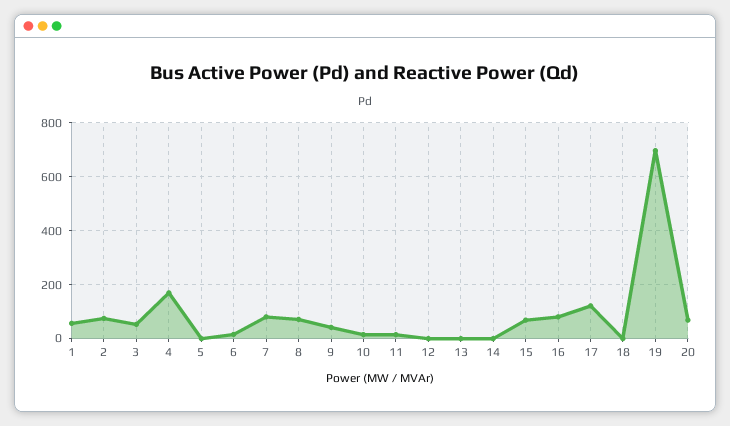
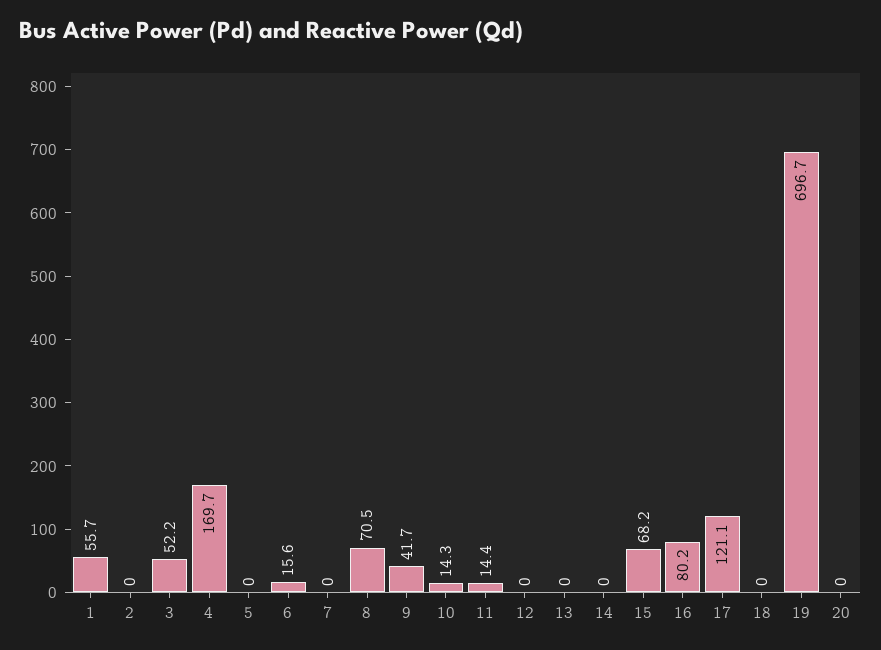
  {
    "1": 55.7,
-   "2": 75,
+   "2": 0,
    "3": 52.2,
    "4": 169.7,
    "5": 0,
    "6": 15.6,
-   "7": 75,
+   "7": 0,
    "8": 70.5,
    "9": 41.7,
    "10": 14.3,
    "11": 14.4,
    "12": 0,
    "13": 0,
    "14": 0,
    "15": 68.2,
    "16": 80.2,
    "17": 121.1,
    "18": 0,
    "19": 696.7,
-   "20": 75
+   "20": 0
  }

